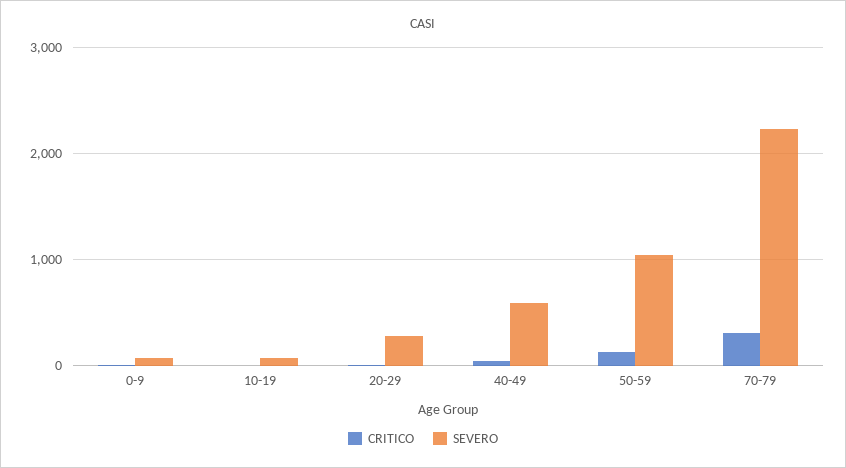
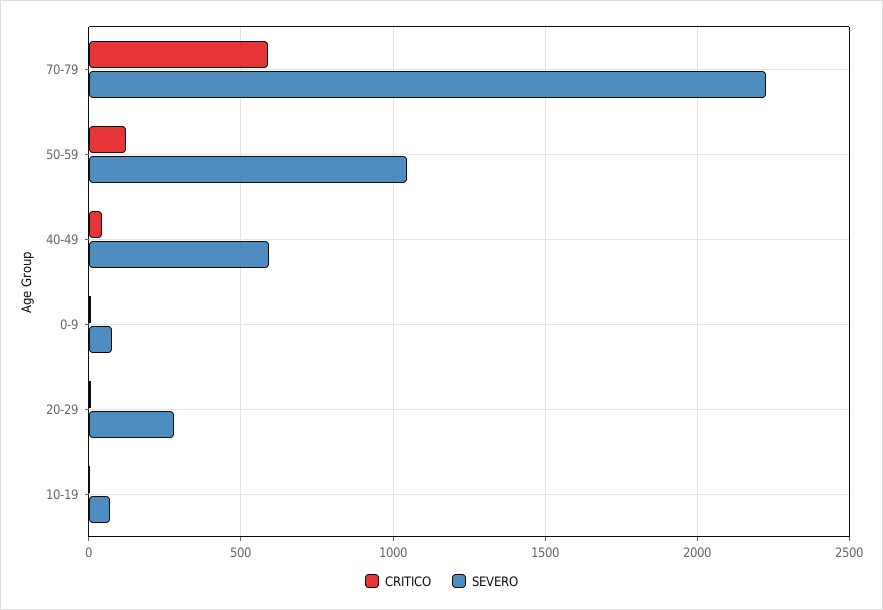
  {
    "CRITICO": {
      "0-9": 0,
      "10-19": 0,
      "20-29": 0,
      "40-49": 50,
      "50-59": 100,
-     "70-79": 300
+     "70-79": 600
    },
    "SEVERO": {
      "0-9": 100,
      "10-19": 50,
      "20-29": 300,
      "40-49": 600,
      "50-59": 1050,
      "70-79": 2250
    }
  }

